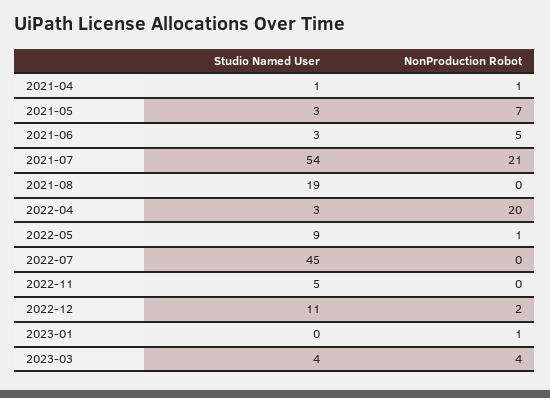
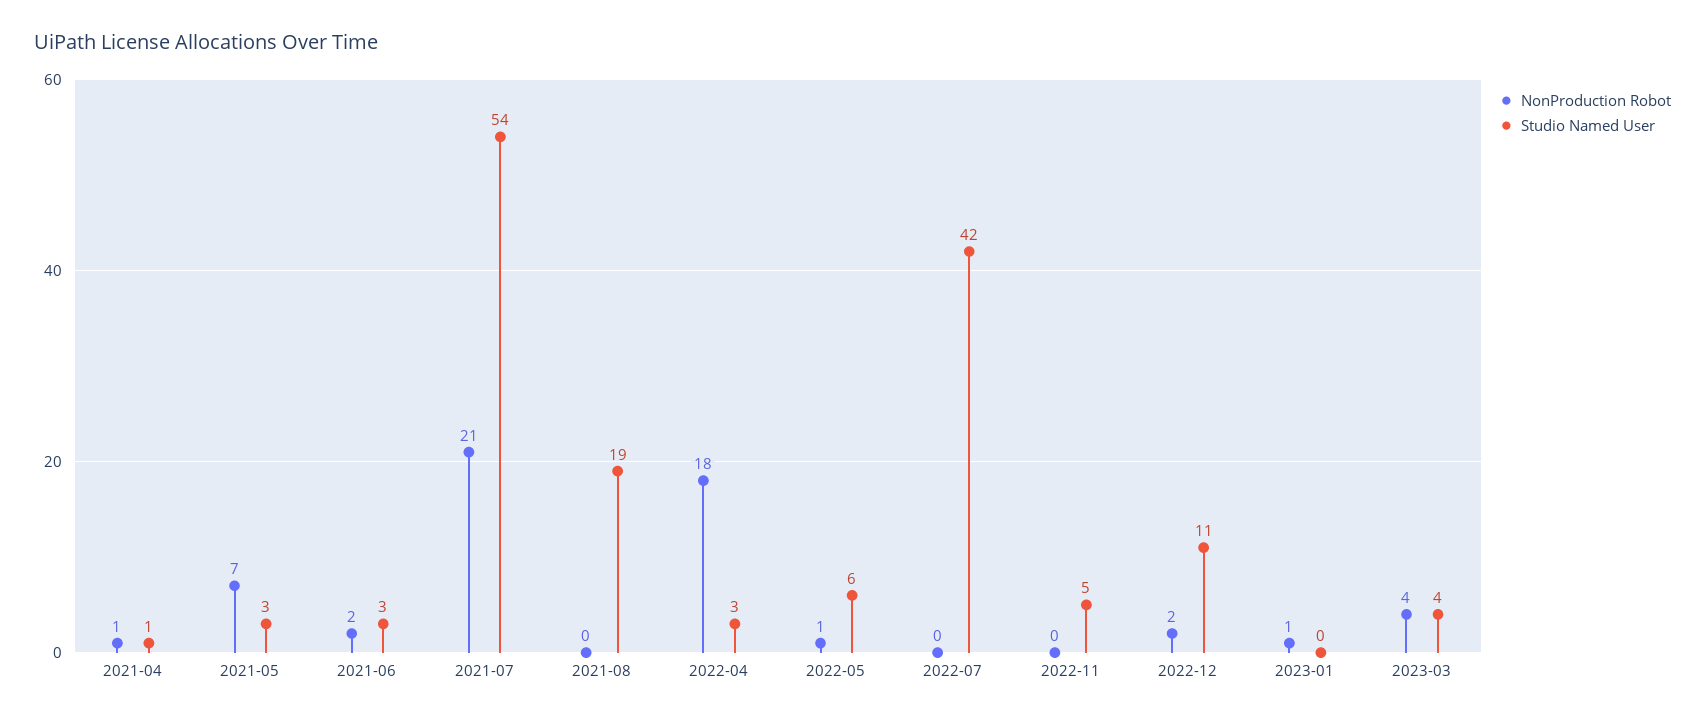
  {
    "Studio Named User": {
      "2021-04": 1,
      "2021-05": 3,
      "2021-06": 3,
      "2021-07": 54,
      "2021-08": 19,
      "2022-04": 3,
-     "2022-05": 9,
+     "2022-05": 6,
-     "2022-07": 45,
+     "2022-07": 42,
      "2022-11": 5,
      "2022-12": 11,
      "2023-01": 0,
      "2023-03": 4
    },
    "NonProduction Robot": {
      "2021-04": 1,
      "2021-05": 7,
-     "2021-06": 5,
+     "2021-06": 2,
      "2021-07": 21,
      "2021-08": 0,
-     "2022-04": 20,
+     "2022-04": 18,
      "2022-05": 1,
      "2022-07": 0,
      "2022-11": 0,
      "2022-12": 2,
      "2023-01": 1,
      "2023-03": 4
    }
  }

